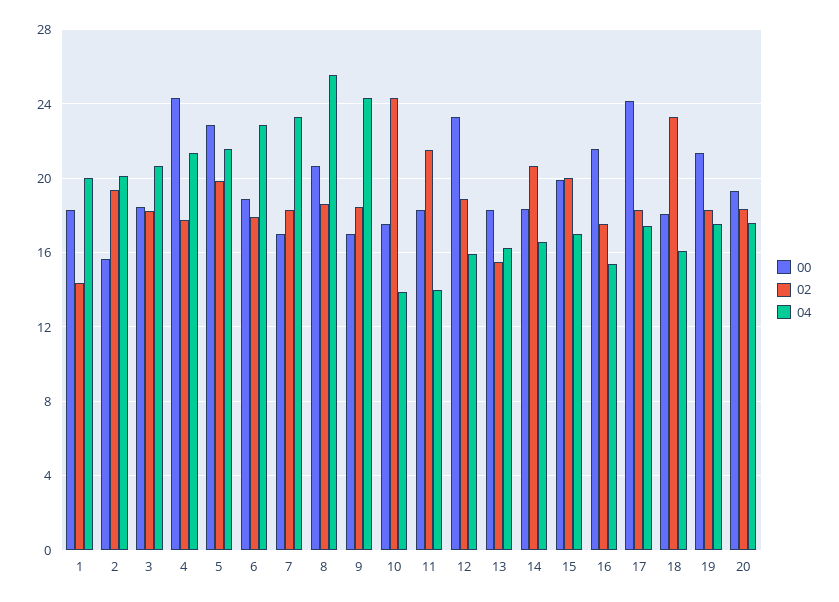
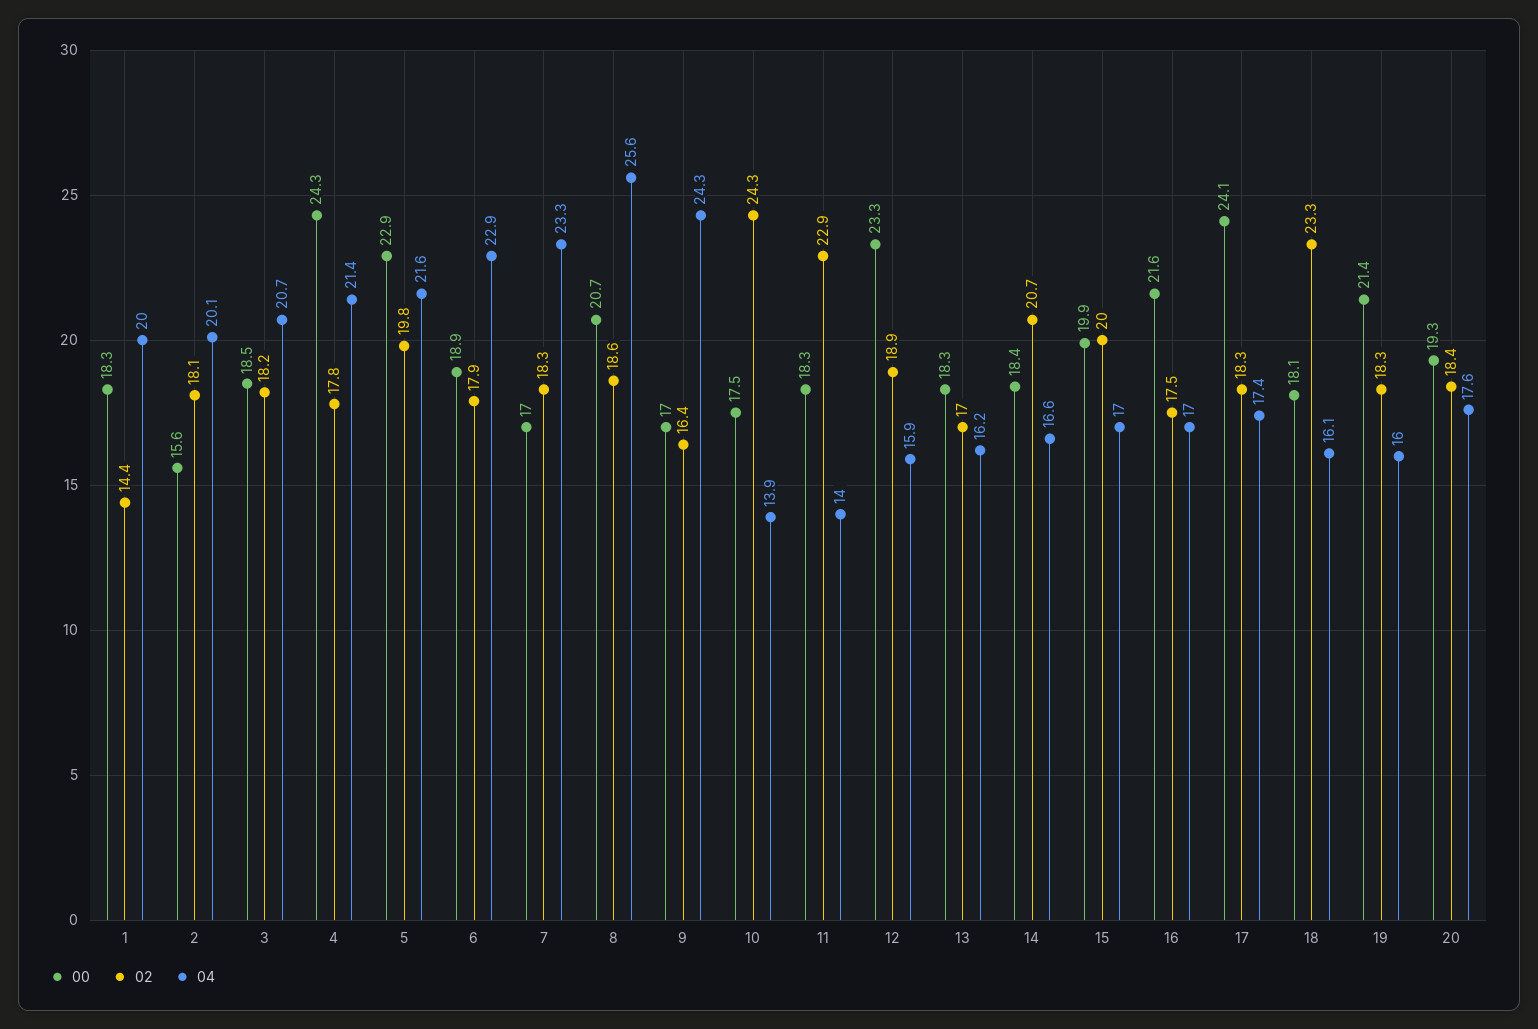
  {
    "00": {
      "1": 18.3,
      "2": 15.6,
      "3": 18.5,
      "4": 24.3,
      "5": 22.9,
      "6": 18.9,
      "7": 17,
      "8": 20.7,
      "9": 17,
      "10": 17.5,
      "11": 18.3,
      "12": 23.3,
      "13": 18.3,
      "14": 18.4,
      "15": 19.9,
      "16": 21.6,
      "17": 24.1,
      "18": 18.1,
      "19": 21.4,
      "20": 19.3
    },
    "02": {
      "1": 14.4,
-     "2": 19.5,
+     "2": 18.1,
      "3": 18.2,
      "4": 17.8,
      "5": 19.8,
      "6": 17.9,
      "7": 18.3,
      "8": 18.6,
-     "9": 18.5,
+     "9": 16.4,
      "10": 24.3,
-     "11": 21.5,
+     "11": 22.9,
      "12": 18.9,
-     "13": 15.5,
+     "13": 17,
      "14": 20.7,
      "15": 20,
      "16": 17.5,
      "17": 18.3,
      "18": 23.3,
      "19": 18.3,
      "20": 18.4
    },
    "04": {
      "1": 20,
      "2": 20.1,
      "3": 20.7,
      "4": 21.4,
      "5": 21.6,
      "6": 22.9,
      "7": 23.3,
      "8": 25.6,
      "9": 24.3,
      "10": 13.9,
      "11": 14,
      "12": 15.9,
      "13": 16.2,
      "14": 16.6,
      "15": 17,
-     "16": 15.5,
+     "16": 17,
      "17": 17.4,
      "18": 16.1,
-     "19": 17.5,
+     "19": 16,
      "20": 17.6
    }
  }

